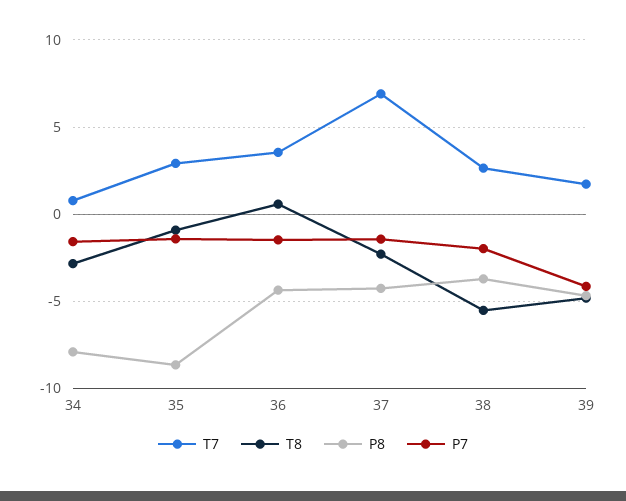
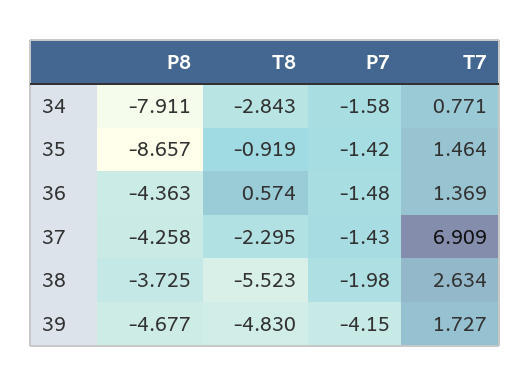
  {
    "T7": {
      "34": 0.771,
-     "35": 3,
+     "35": 1.464,
-     "36": 3.5,
+     "36": 1.369,
      "37": 6.909,
      "38": 2.634,
      "39": 1.727
    },
    "T8": {
      "34": -2.843,
      "35": -0.919,
      "36": 0.574,
      "37": -2.295,
      "38": -5.523,
      "39": -4.83
    },
    "P8": {
      "34": -7.911,
      "35": -8.657,
      "36": -4.363,
      "37": -4.258,
      "38": -3.725,
      "39": -4.677
    },
    "P7": {
      "34": -1.58,
      "35": -1.42,
      "36": -1.48,
      "37": -1.43,
      "38": -1.98,
      "39": -4.15
    }
  }

